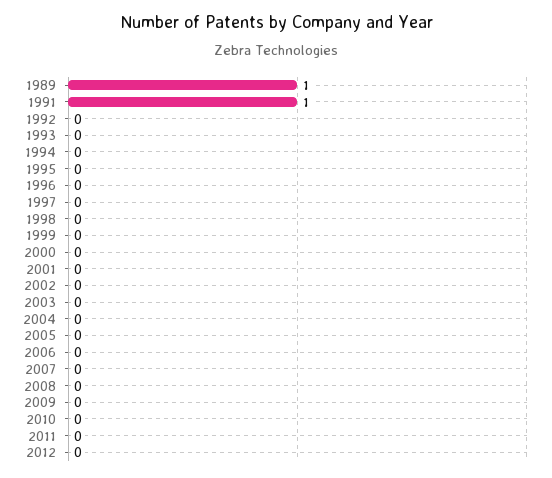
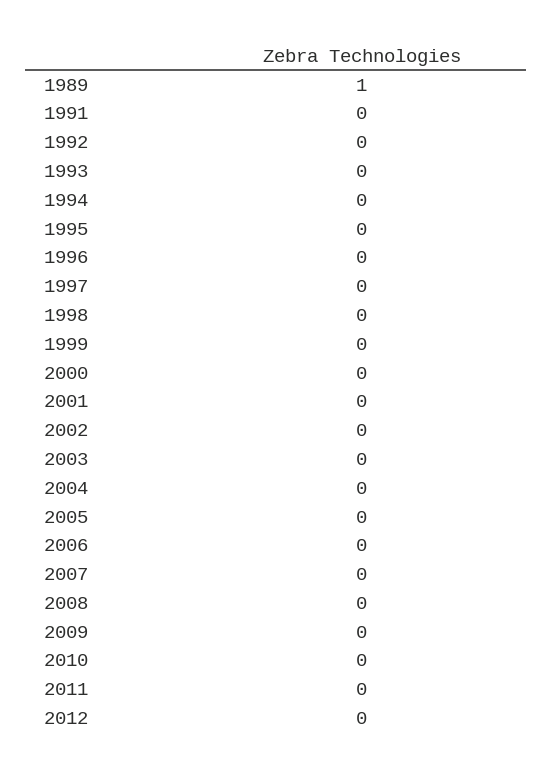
  {
    "1989": 1,
-   "1991": 1,
+   "1991": 0,
    "1992": 0,
    "1993": 0,
    "1994": 0,
    "1995": 0,
    "1996": 0,
    "1997": 0,
    "1998": 0,
    "1999": 0,
    "2000": 0,
    "2001": 0,
    "2002": 0,
    "2003": 0,
    "2004": 0,
    "2005": 0,
    "2006": 0,
    "2007": 0,
    "2008": 0,
    "2009": 0,
    "2010": 0,
    "2011": 0,
    "2012": 0
  }

